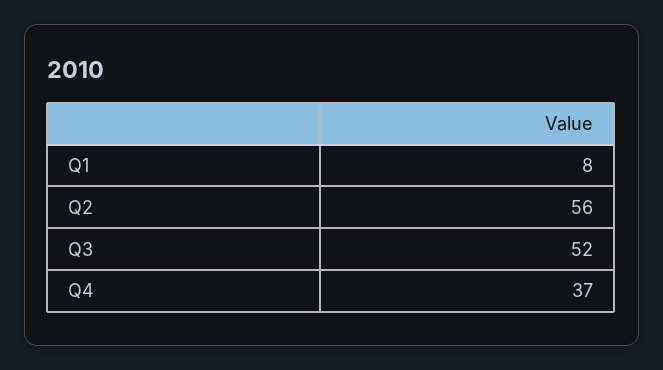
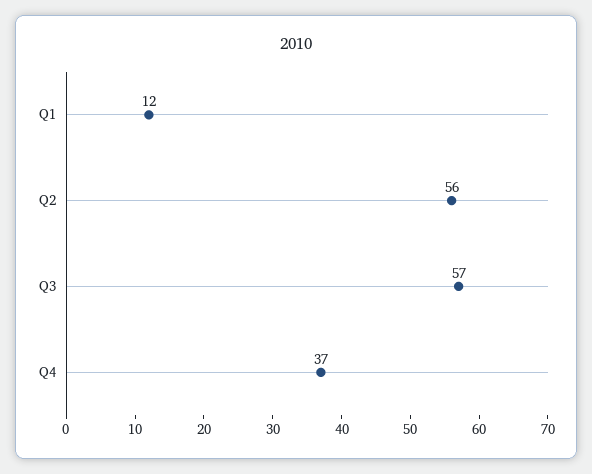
  {
-   "Q1": 8,
+   "Q1": 12,
    "Q2": 56,
-   "Q3": 52,
+   "Q3": 57,
    "Q4": 37
  }

